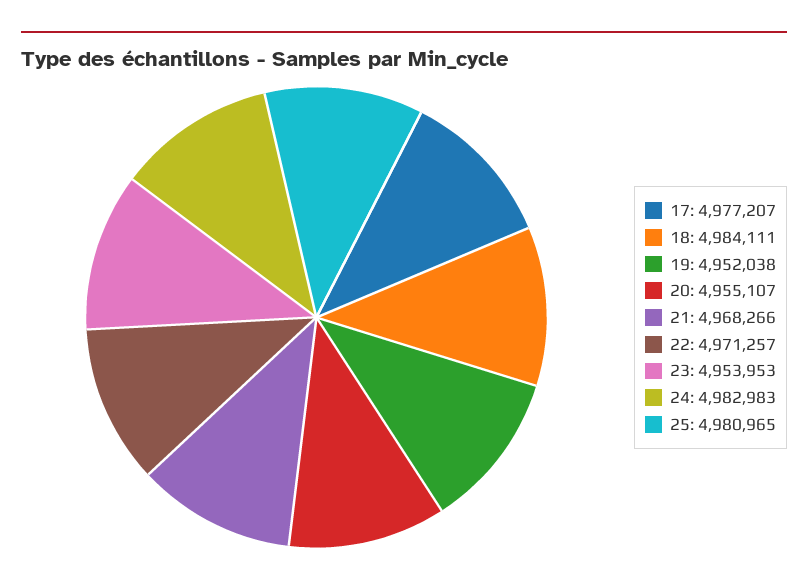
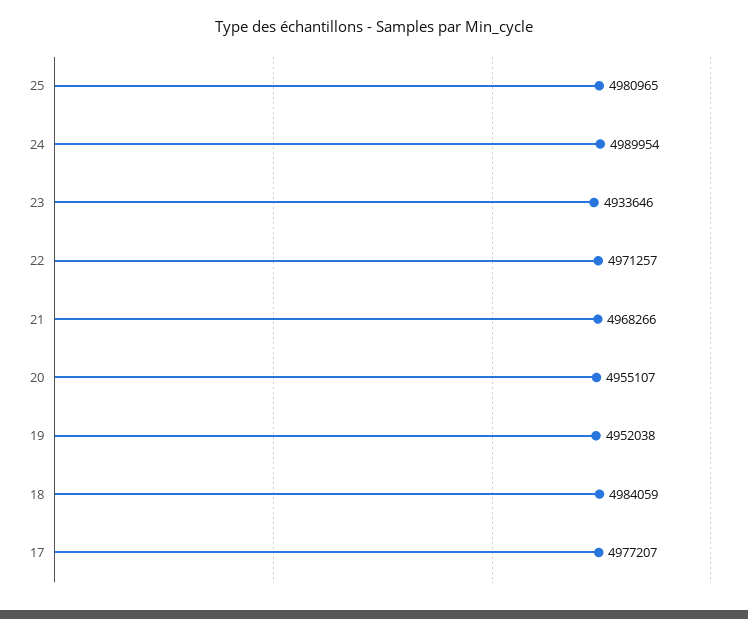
  {
    "17": 4977207,
-   "18": 4984111,
+   "18": 4984059,
    "19": 4952038,
    "20": 4955107,
    "21": 4968266,
    "22": 4971257,
-   "23": 4953953,
+   "23": 4933646,
-   "24": 4982983,
+   "24": 4989954,
    "25": 4980965
  }

